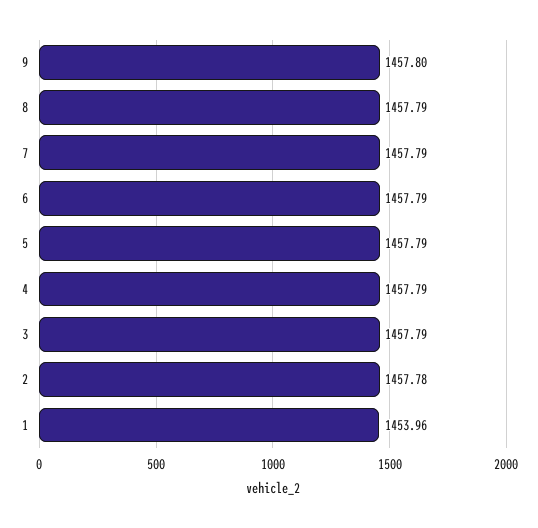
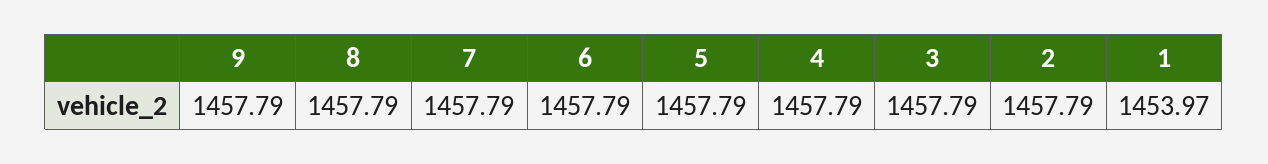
  {
-   "9": 1457.8,
+   "9": 1457.79,
    "8": 1457.79,
    "7": 1457.79,
    "6": 1457.79,
    "5": 1457.79,
    "4": 1457.79,
    "3": 1457.79,
-   "2": 1457.78,
+   "2": 1457.79,
-   "1": 1453.96
+   "1": 1453.97
  }

